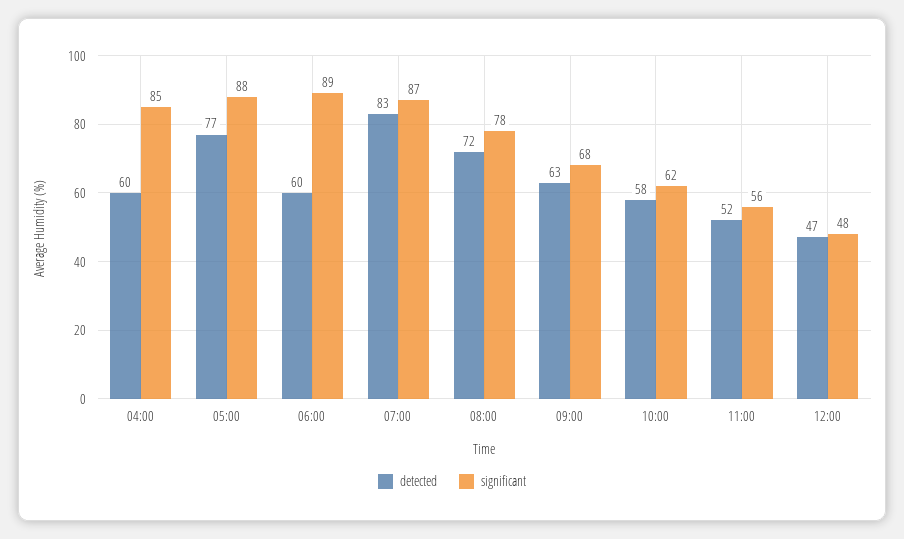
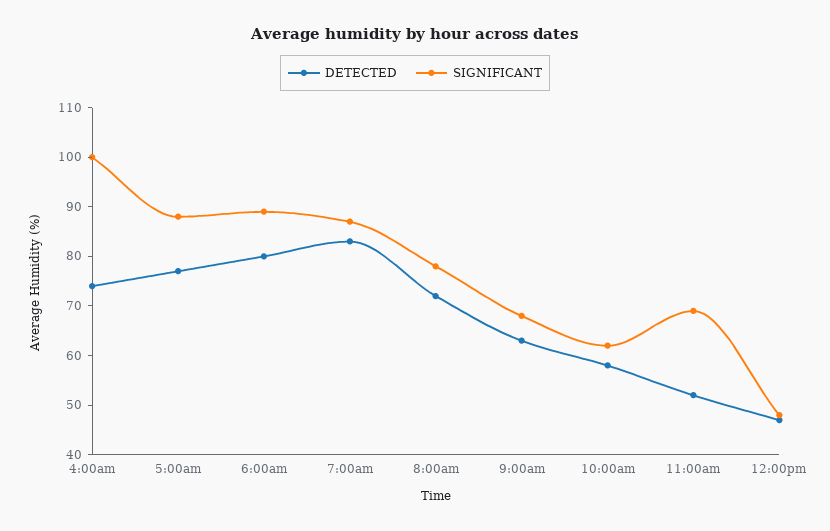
  {
    "detected": {
-     "04:00": 60,
+     "04:00": 75,
      "05:00": 77,
-     "06:00": 60,
+     "06:00": 80,
      "07:00": 83,
      "08:00": 72,
      "09:00": 63,
      "10:00": 58,
      "11:00": 52,
      "12:00": 47
    },
    "significant": {
-     "04:00": 85,
+     "04:00": 100,
      "05:00": 88,
      "06:00": 89,
      "07:00": 87,
      "08:00": 78,
      "09:00": 68,
      "10:00": 62,
-     "11:00": 56,
+     "11:00": 70,
      "12:00": 48
    }
  }

